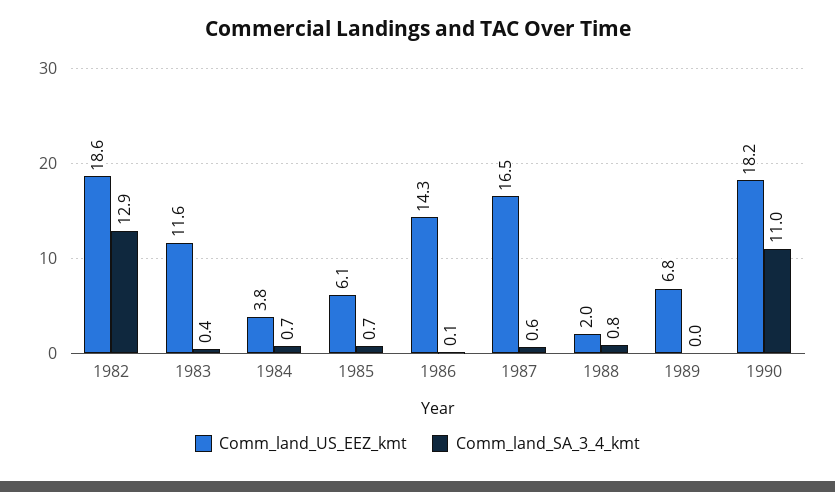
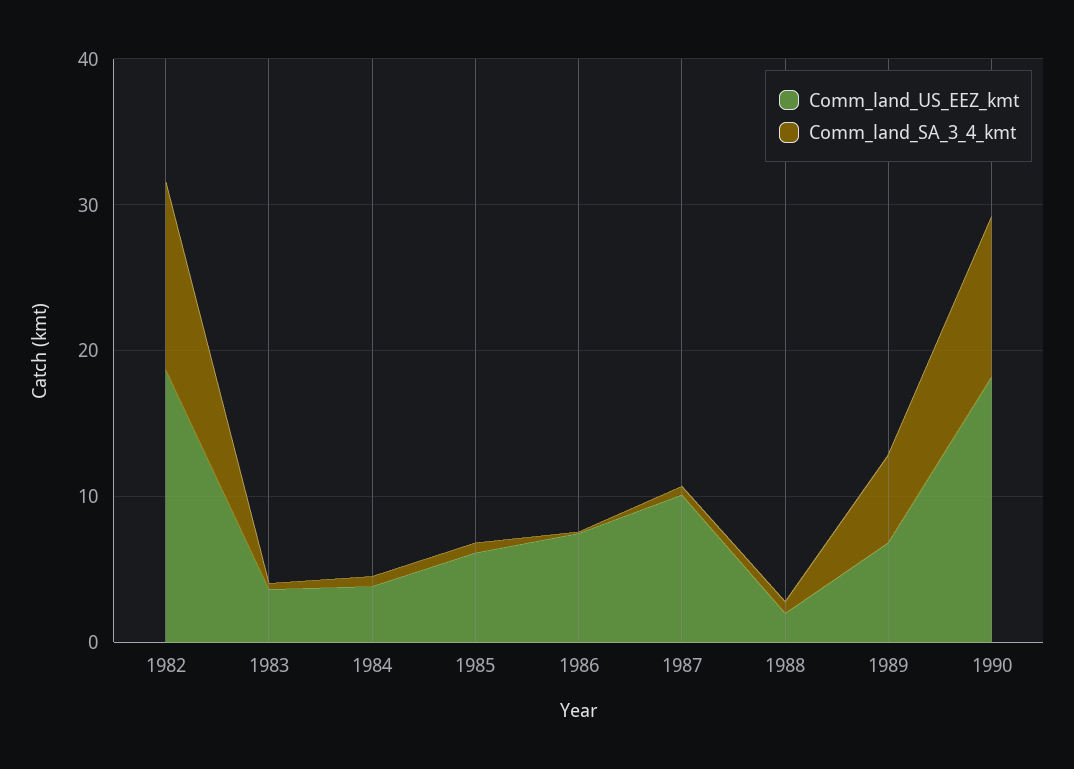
  {
    "Comm_land_US_EEZ_kmt": {
      "1982": 18.6,
-     "1983": 11.6,
+     "1983": 4,
      "1984": 3.8,
      "1985": 6.1,
-     "1986": 14.3,
+     "1986": 8,
-     "1987": 16.5,
+     "1987": 10,
      "1988": 2,
      "1989": 6.8,
      "1990": 18.2
    },
    "Comm_land_SA_3_4_kmt": {
      "1982": 12.9,
      "1983": 0.4,
      "1984": 0.7,
      "1985": 0.7,
      "1986": 0.1,
      "1987": 0.6,
      "1988": 0.8,
-     "1989": 0,
+     "1989": 6,
      "1990": 11
    }
  }

